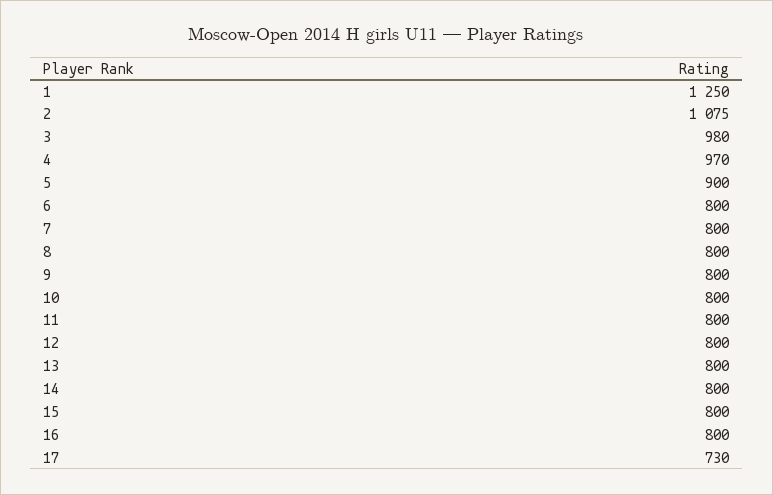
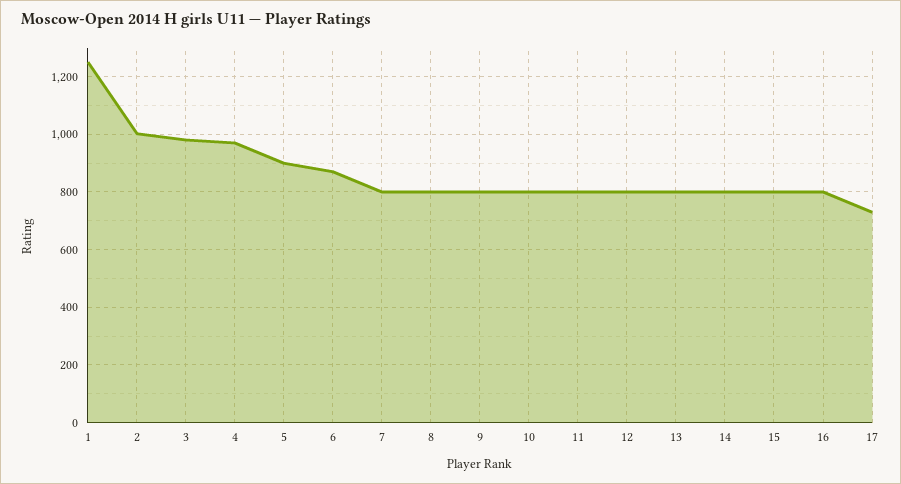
  {
    "1": 1250,
-   "2": 1075,
+   "2": 1000,
    "3": 980,
    "4": 970,
    "5": 900,
-   "6": 800,
+   "6": 875,
    "7": 800,
    "8": 800,
    "9": 800,
    "10": 800,
    "11": 800,
    "12": 800,
    "13": 800,
    "14": 800,
    "15": 800,
    "16": 800,
    "17": 730
  }

